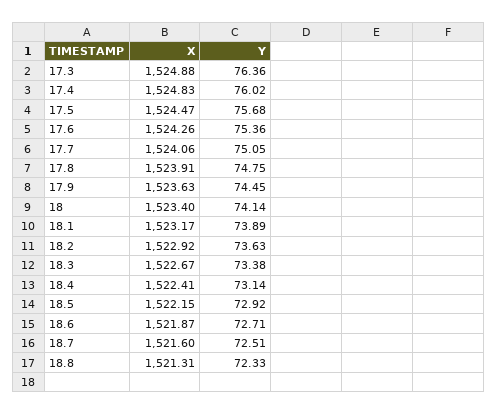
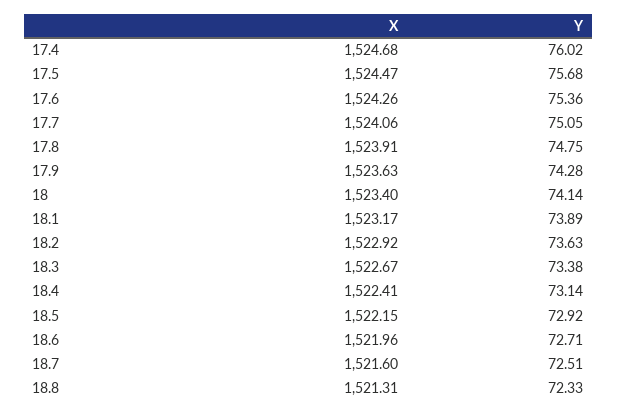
  {
    "X": {
-     "17.3": 1524.88,
-     "17.4": 1524.83,
+     "17.4": 1524.68,
      "17.5": 1524.47,
      "17.6": 1524.26,
      "17.7": 1524.06,
      "17.8": 1523.91,
      "17.9": 1523.63,
      "18": 1523.4,
      "18.1": 1523.17,
      "18.2": 1522.92,
      "18.3": 1522.67,
      "18.4": 1522.41,
      "18.5": 1522.15,
-     "18.6": 1521.87,
+     "18.6": 1521.96,
      "18.7": 1521.6,
      "18.8": 1521.31
    },
    "Y": {
-     "17.3": 76.36,
      "17.4": 76.02,
      "17.5": 75.68,
      "17.6": 75.36,
      "17.7": 75.05,
      "17.8": 74.75,
-     "17.9": 74.45,
+     "17.9": 74.28,
      "18": 74.14,
      "18.1": 73.89,
      "18.2": 73.63,
      "18.3": 73.38,
      "18.4": 73.14,
      "18.5": 72.92,
      "18.6": 72.71,
      "18.7": 72.51,
      "18.8": 72.33
    }
  }

